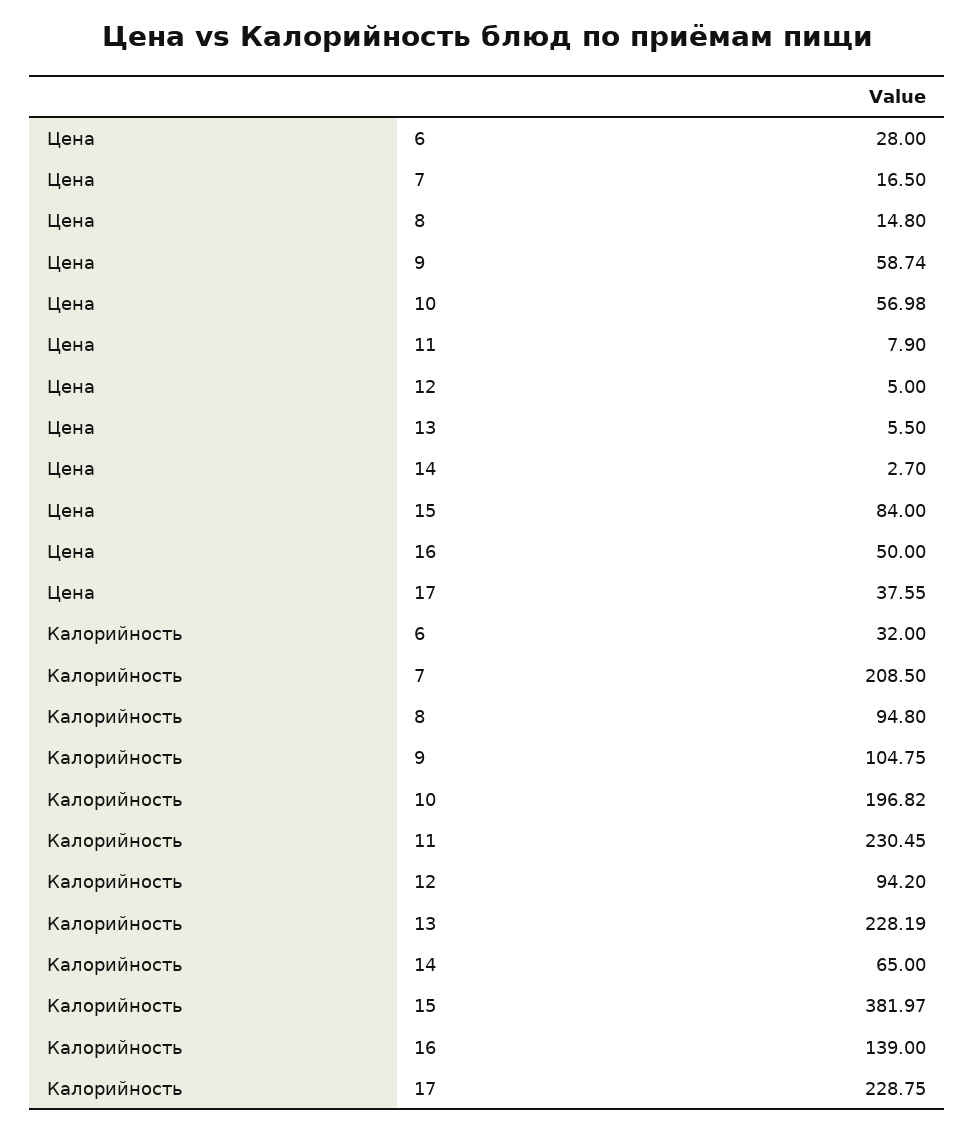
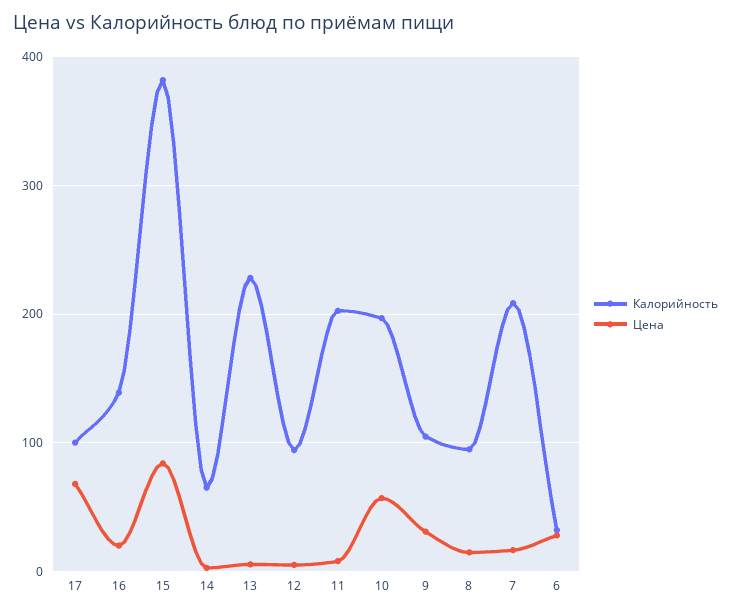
  {
    "Цена": {
      "6": 28,
      "7": 16.5,
      "8": 14.8,
-     "9": 58.74,
+     "9": 30,
      "10": 56.98,
      "11": 7.9,
      "12": 5,
      "13": 5.5,
      "14": 2.7,
      "15": 84,
-     "16": 50,
+     "16": 20,
-     "17": 37.55
+     "17": 70
    },
    "Калорийность": {
      "6": 32,
      "7": 208.5,
      "8": 94.8,
      "9": 104.75,
      "10": 196.82,
-     "11": 230.45,
+     "11": 200,
      "12": 94.2,
      "13": 228.19,
      "14": 65,
      "15": 381.97,
      "16": 139,
-     "17": 228.75
+     "17": 100
    }
  }

